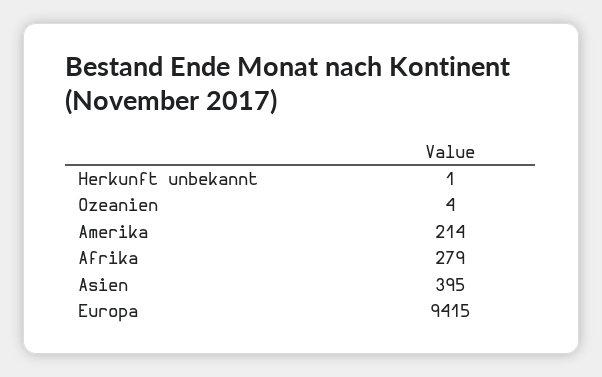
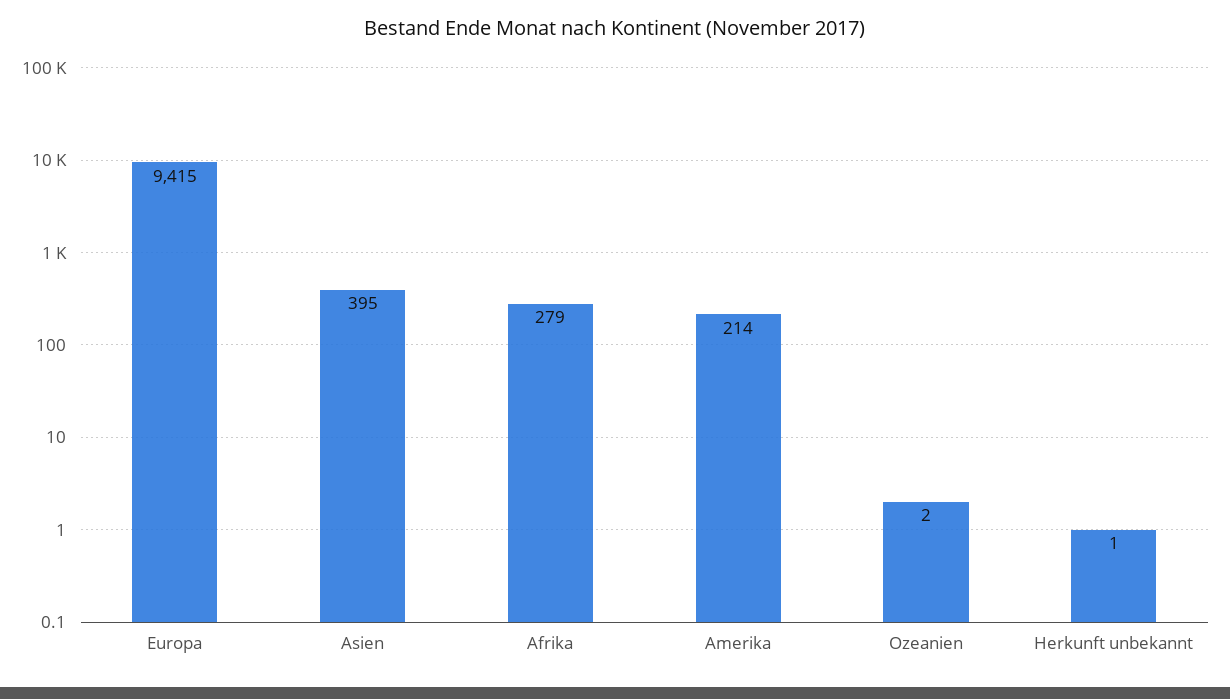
  {
    "Herkunft unbekannt": 1,
-   "Ozeanien": 4,
+   "Ozeanien": 2,
    "Amerika": 214,
    "Afrika": 279,
    "Asien": 395,
    "Europa": 9415
  }

